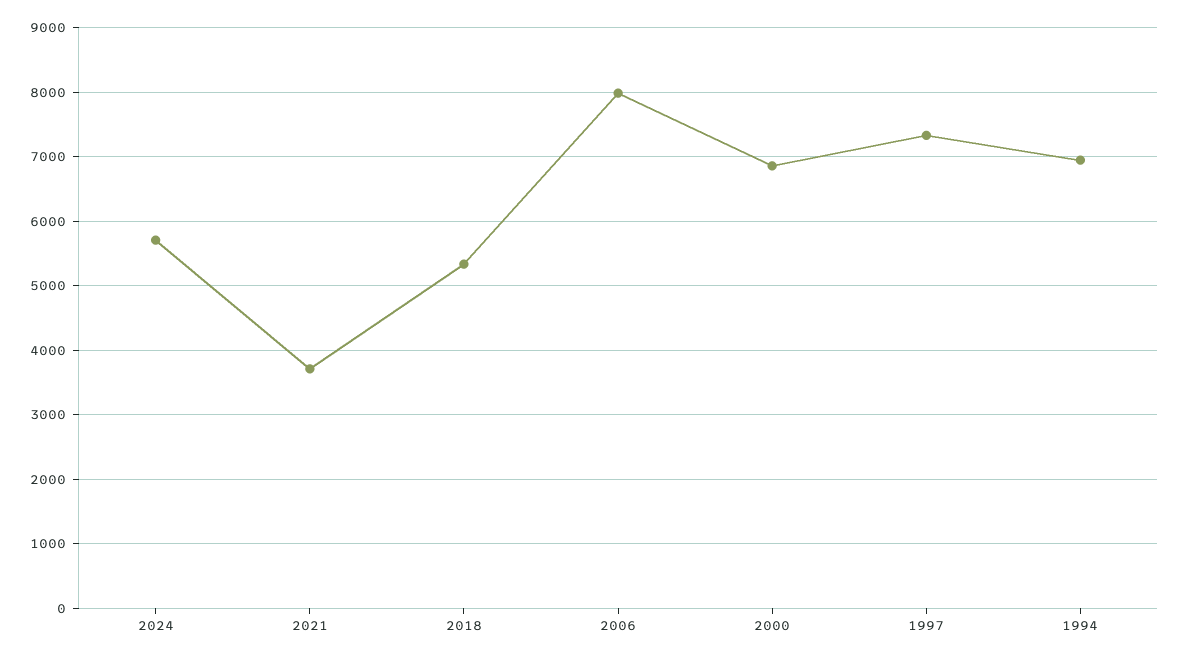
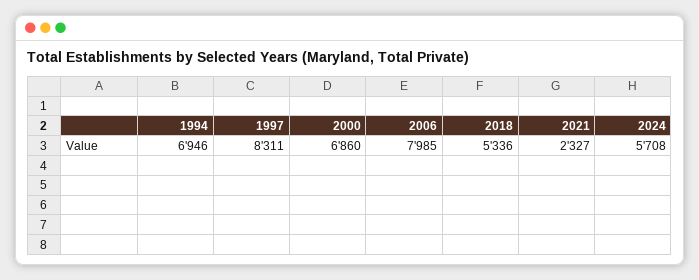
  {
    "2024": 5708,
-   "2021": 3700,
+   "2021": 2327,
    "2018": 5336,
    "2006": 7985,
    "2000": 6860,
-   "1997": 7300,
+   "1997": 8311,
    "1994": 6946
  }

